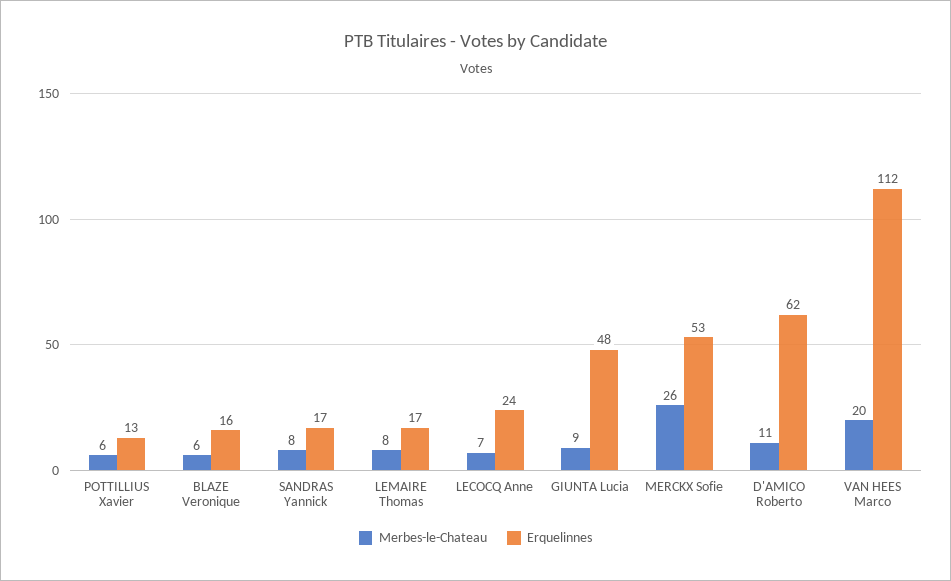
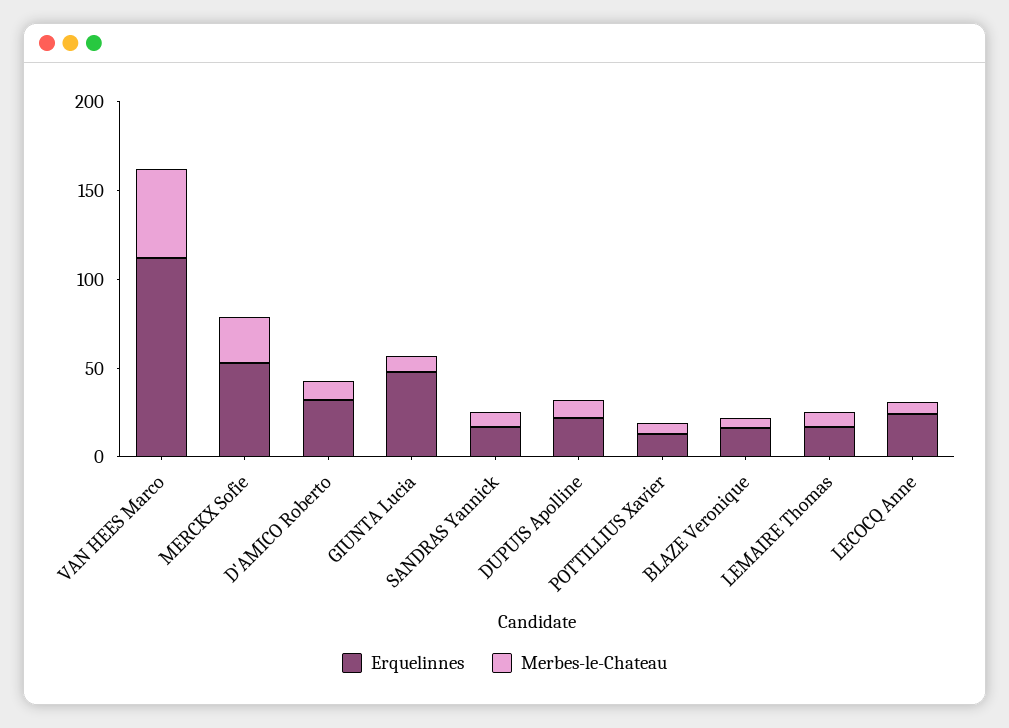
  {
    "Merbes-le-Chateau": {
      "POTTILLIUS Xavier": 6,
      "BLAZE Veronique": 6,
      "SANDRAS Yannick": 8,
      "LEMAIRE Thomas": 8,
      "LECOCQ Anne": 7,
      "GIUNTA Lucia": 9,
      "MERCKX Sofie": 26,
      "D'AMICO Roberto": 11,
-     "VAN HEES Marco": 20
+     "VAN HEES Marco": 50,
+     "DUPUIS Apolline": 10
    },
    "Erquelinnes": {
      "POTTILLIUS Xavier": 13,
      "BLAZE Veronique": 16,
      "SANDRAS Yannick": 17,
      "LEMAIRE Thomas": 17,
      "LECOCQ Anne": 24,
      "GIUNTA Lucia": 48,
      "MERCKX Sofie": 53,
-     "D'AMICO Roberto": 62,
+     "D'AMICO Roberto": 30,
-     "VAN HEES Marco": 112
+     "VAN HEES Marco": 112,
+     "DUPUIS Apolline": 20
    }
  }

